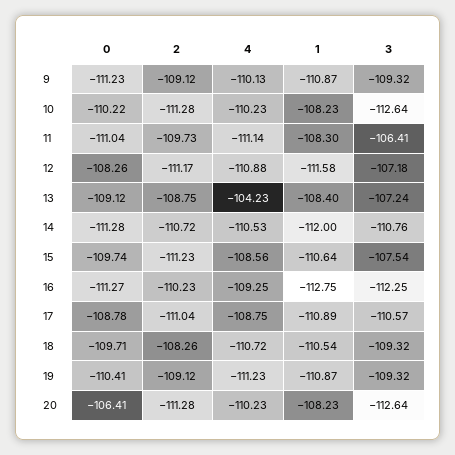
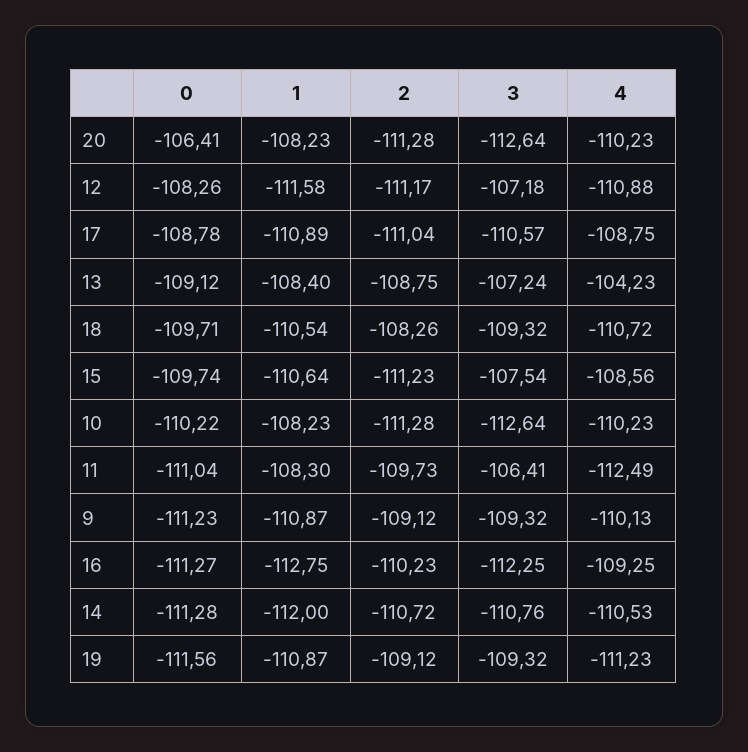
  {
    "0": {
      "9": -111.23,
      "10": -110.22,
      "11": -111.04,
      "12": -108.26,
      "13": -109.12,
      "14": -111.28,
      "15": -109.74,
      "16": -111.27,
      "17": -108.78,
      "18": -109.71,
-     "19": -110.41,
+     "19": -111.56,
      "20": -106.41
    },
    "2": {
      "9": -109.12,
      "10": -111.28,
      "11": -109.73,
      "12": -111.17,
      "13": -108.75,
      "14": -110.72,
      "15": -111.23,
      "16": -110.23,
      "17": -111.04,
      "18": -108.26,
      "19": -109.12,
      "20": -111.28
    },
    "4": {
      "9": -110.13,
      "10": -110.23,
-     "11": -111.14,
+     "11": -112.49,
      "12": -110.88,
      "13": -104.23,
      "14": -110.53,
      "15": -108.56,
      "16": -109.25,
      "17": -108.75,
      "18": -110.72,
      "19": -111.23,
      "20": -110.23
    },
    "1": {
      "9": -110.87,
      "10": -108.23,
      "11": -108.3,
      "12": -111.58,
      "13": -108.4,
      "14": -112,
      "15": -110.64,
      "16": -112.75,
      "17": -110.89,
      "18": -110.54,
      "19": -110.87,
      "20": -108.23
    },
    "3": {
      "9": -109.32,
      "10": -112.64,
      "11": -106.41,
      "12": -107.18,
      "13": -107.24,
      "14": -110.76,
      "15": -107.54,
      "16": -112.25,
      "17": -110.57,
      "18": -109.32,
      "19": -109.32,
      "20": -112.64
    }
  }

